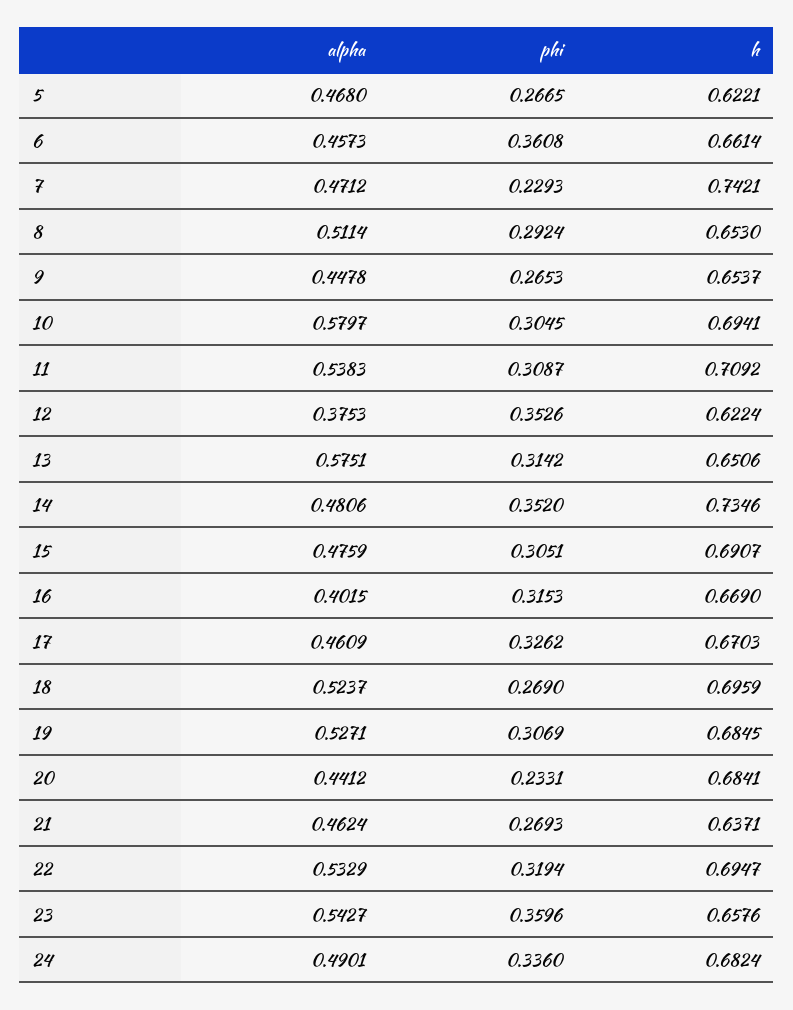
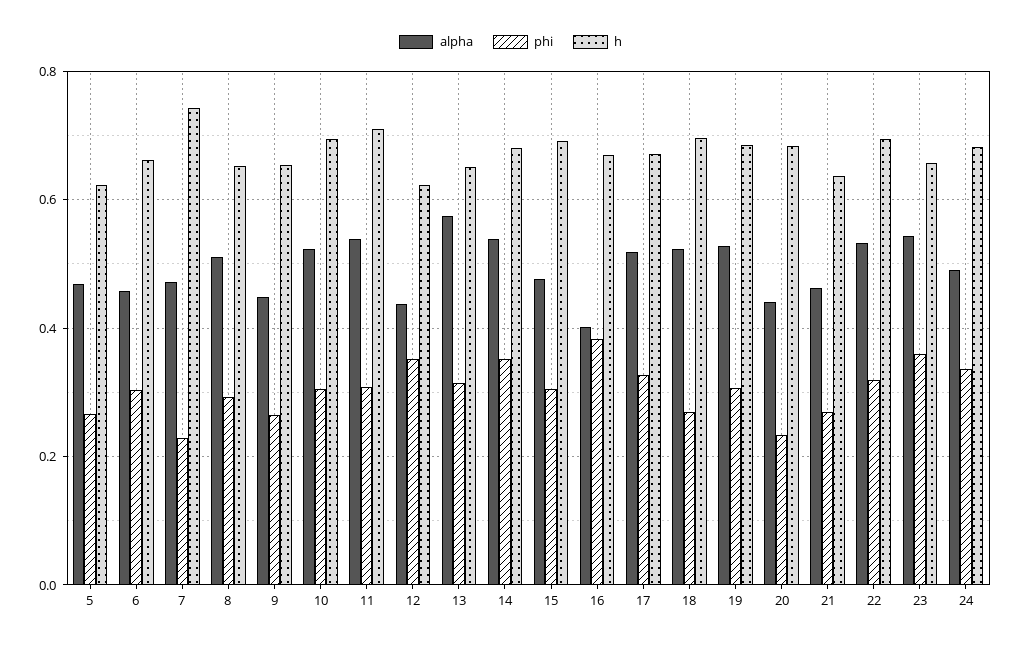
  {
    "alpha": {
      "5": 0.468,
      "6": 0.4573,
      "7": 0.4712,
      "8": 0.5114,
      "9": 0.4478,
-     "10": 0.5797,
+     "10": 0.52,
      "11": 0.5383,
-     "12": 0.3753,
+     "12": 0.44,
      "13": 0.5751,
-     "14": 0.4806,
+     "14": 0.54,
      "15": 0.4759,
      "16": 0.4015,
-     "17": 0.4609,
+     "17": 0.52,
      "18": 0.5237,
      "19": 0.5271,
      "20": 0.4412,
      "21": 0.4624,
      "22": 0.5329,
      "23": 0.5427,
      "24": 0.4901
    },
    "phi": {
      "5": 0.2665,
-     "6": 0.3608,
+     "6": 0.3,
      "7": 0.2293,
      "8": 0.2924,
      "9": 0.2653,
      "10": 0.3045,
      "11": 0.3087,
      "12": 0.3526,
      "13": 0.3142,
      "14": 0.352,
      "15": 0.3051,
-     "16": 0.3153,
+     "16": 0.38,
      "17": 0.3262,
      "18": 0.269,
      "19": 0.3069,
      "20": 0.2331,
      "21": 0.2693,
      "22": 0.3194,
      "23": 0.3596,
      "24": 0.336
    },
    "h": {
      "5": 0.6221,
      "6": 0.6614,
      "7": 0.7421,
      "8": 0.653,
      "9": 0.6537,
      "10": 0.6941,
      "11": 0.7092,
      "12": 0.6224,
      "13": 0.6506,
-     "14": 0.7346,
+     "14": 0.68,
      "15": 0.6907,
      "16": 0.669,
      "17": 0.6703,
      "18": 0.6959,
      "19": 0.6845,
      "20": 0.6841,
      "21": 0.6371,
      "22": 0.6947,
      "23": 0.6576,
      "24": 0.6824
    }
  }

